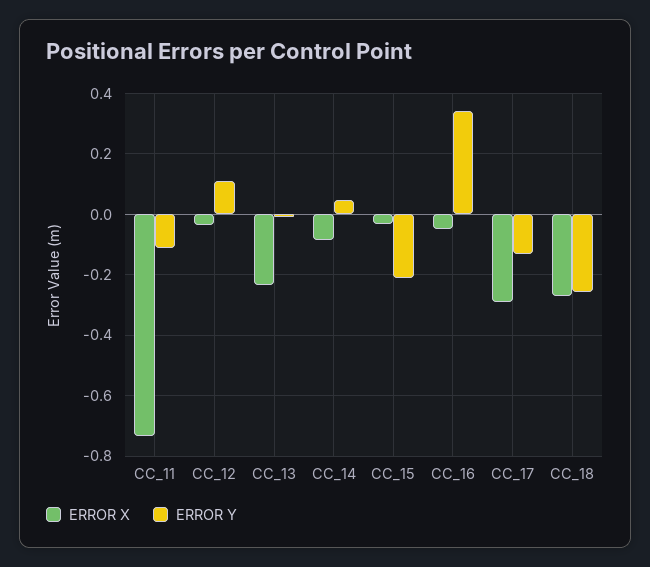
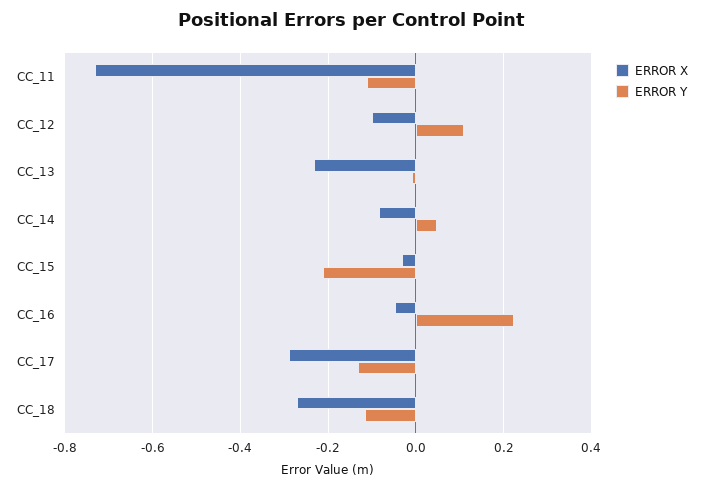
  {
    "ERROR X": {
      "CC_11": -0.74,
-     "CC_12": -0.04,
+     "CC_12": -0.1,
      "CC_13": -0.24,
      "CC_14": -0.08,
      "CC_15": -0.04,
      "CC_16": -0.04,
      "CC_17": -0.28,
      "CC_18": -0.28
    },
    "ERROR Y": {
      "CC_11": -0.12,
      "CC_12": 0.1,
      "CC_13": 0,
      "CC_14": 0.04,
      "CC_15": -0.22,
-     "CC_16": 0.34,
+     "CC_16": 0.22,
      "CC_17": -0.14,
-     "CC_18": -0.26
+     "CC_18": -0.12
    }
  }

